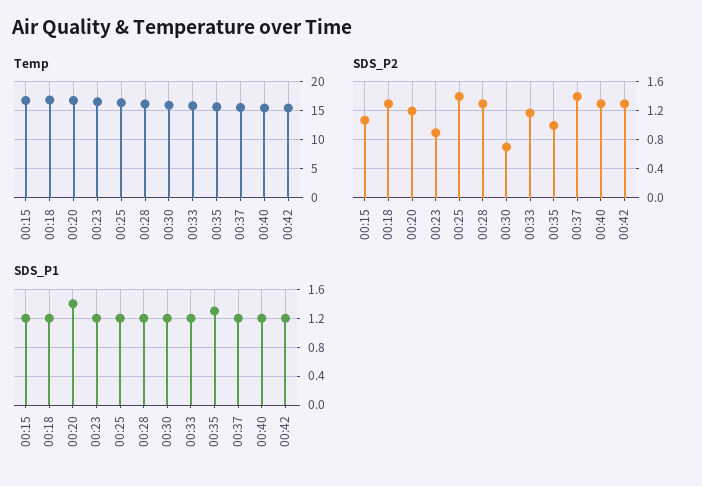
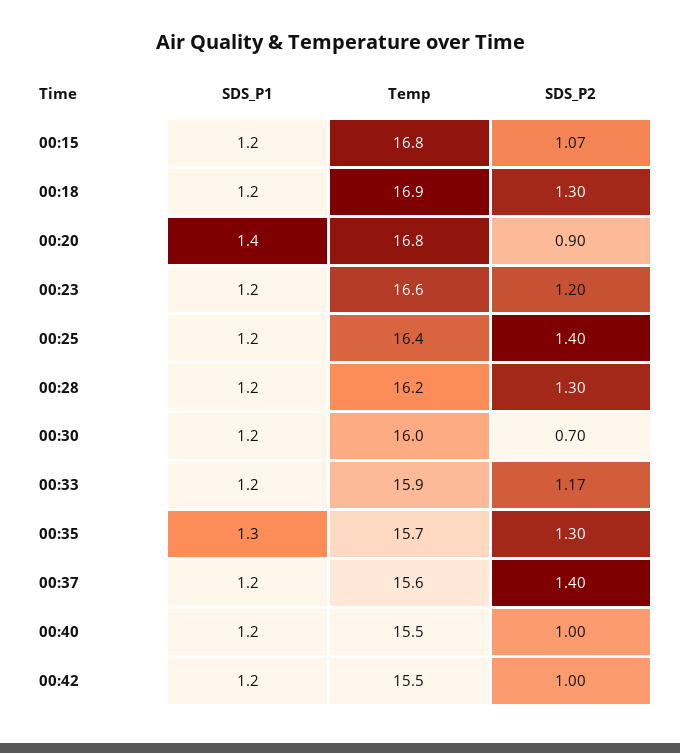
  {
    "Temp": {
      "00:15": 16.8,
      "00:18": 16.9,
      "00:20": 16.8,
      "00:23": 16.6,
      "00:25": 16.4,
      "00:28": 16.2,
      "00:30": 16,
      "00:33": 15.9,
      "00:35": 15.7,
      "00:37": 15.6,
      "00:40": 15.5,
      "00:42": 15.5
    },
    "SDS_P2": {
      "00:15": 1.07,
      "00:18": 1.3,
-     "00:20": 1.2,
+     "00:20": 0.9,
-     "00:23": 0.9,
+     "00:23": 1.2,
      "00:25": 1.4,
      "00:28": 1.3,
      "00:30": 0.7,
      "00:33": 1.17,
-     "00:35": 1,
+     "00:35": 1.3,
      "00:37": 1.4,
-     "00:40": 1.3,
+     "00:40": 1,
-     "00:42": 1.3
+     "00:42": 1
    },
    "SDS_P1": {
      "00:15": 1.2,
      "00:18": 1.2,
      "00:20": 1.4,
      "00:23": 1.2,
      "00:25": 1.2,
      "00:28": 1.2,
      "00:30": 1.2,
      "00:33": 1.2,
      "00:35": 1.3,
      "00:37": 1.2,
      "00:40": 1.2,
      "00:42": 1.2
    }
  }

